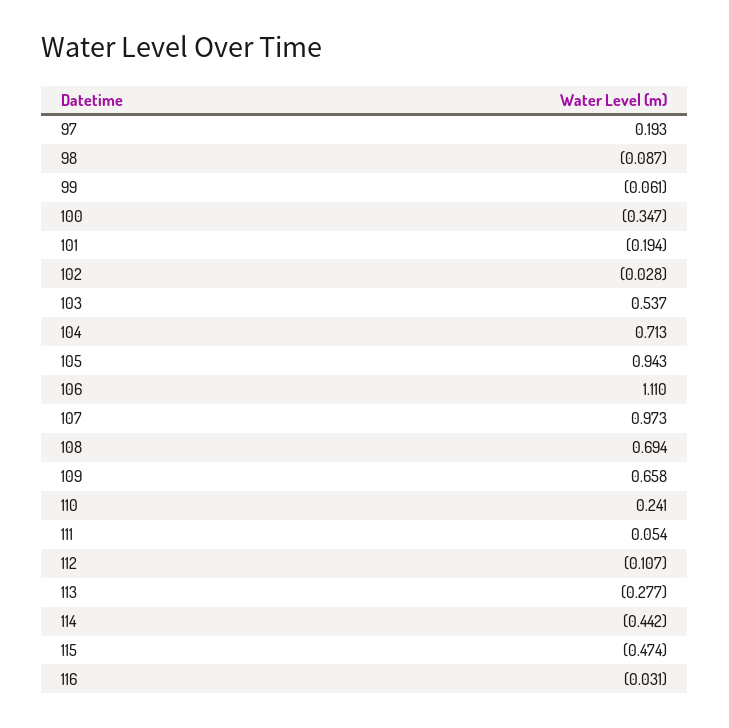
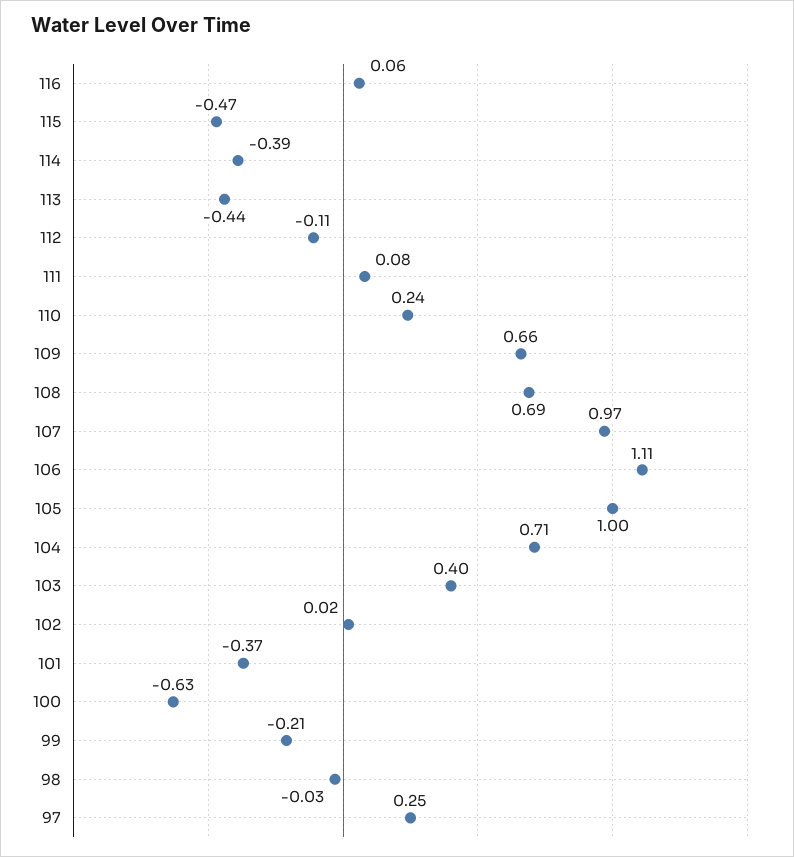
  {
-   "97": 0.193,
+   "97": 0.25,
-   "98": -0.087,
+   "98": -0.03,
-   "99": -0.061,
+   "99": -0.21,
-   "100": -0.347,
+   "100": -0.63,
-   "101": -0.194,
+   "101": -0.37,
-   "102": -0.028,
+   "102": 0.02,
-   "103": 0.537,
+   "103": 0.4,
    "104": 0.713,
-   "105": 0.943,
+   "105": 1,
    "106": 1.11,
    "107": 0.973,
    "108": 0.694,
    "109": 0.658,
    "110": 0.241,
-   "111": 0.054,
+   "111": 0.08,
    "112": -0.107,
-   "113": -0.277,
+   "113": -0.44,
-   "114": -0.442,
+   "114": -0.39,
    "115": -0.474,
-   "116": -0.031
+   "116": 0.06
  }

